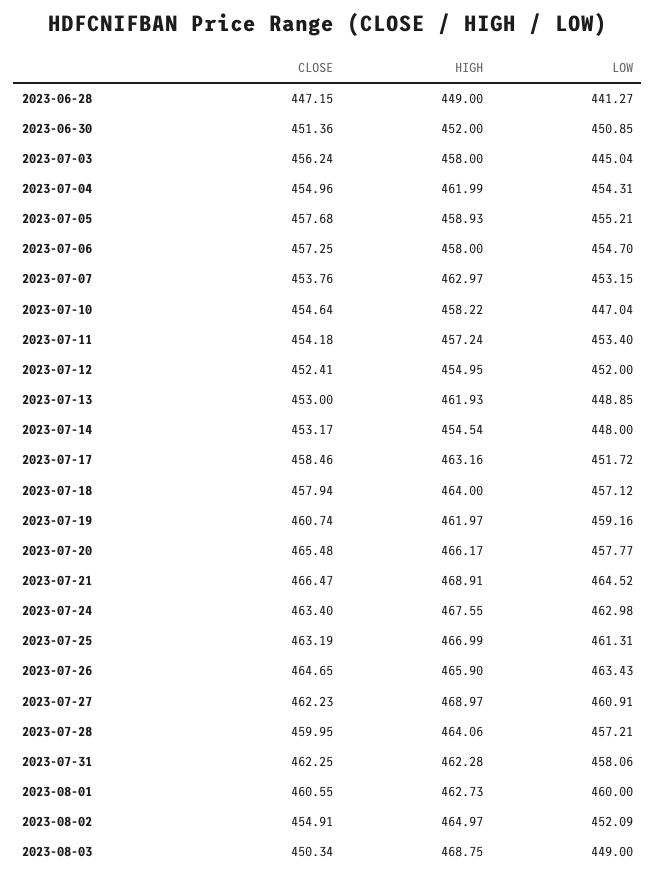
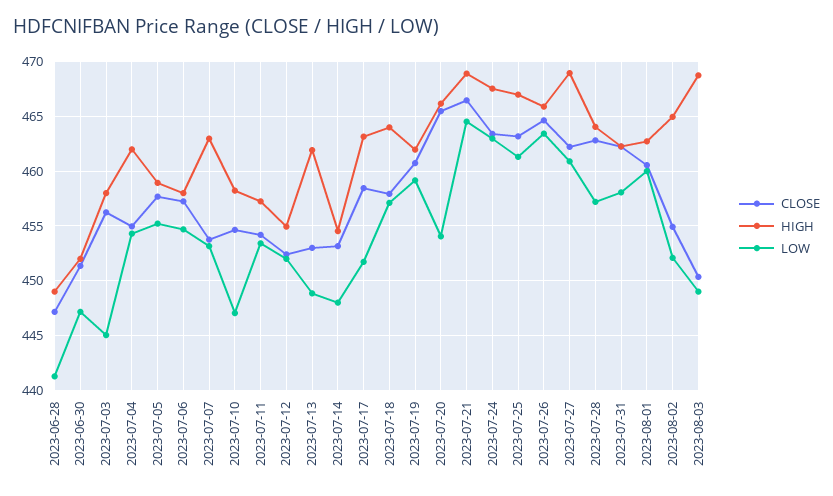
  {
    "CLOSE": {
      "2023-06-28": 447.15,
      "2023-06-30": 451.36,
      "2023-07-03": 456.24,
      "2023-07-04": 454.96,
      "2023-07-05": 457.68,
      "2023-07-06": 457.25,
      "2023-07-07": 453.76,
      "2023-07-10": 454.64,
      "2023-07-11": 454.18,
      "2023-07-12": 452.41,
      "2023-07-13": 453,
      "2023-07-14": 453.17,
      "2023-07-17": 458.46,
      "2023-07-18": 457.94,
      "2023-07-19": 460.74,
      "2023-07-20": 465.48,
      "2023-07-21": 466.47,
      "2023-07-24": 463.4,
      "2023-07-25": 463.19,
      "2023-07-26": 464.65,
      "2023-07-27": 462.23,
-     "2023-07-28": 459.95,
+     "2023-07-28": 463,
      "2023-07-31": 462.25,
      "2023-08-01": 460.55,
      "2023-08-02": 454.91,
      "2023-08-03": 450.34
    },
    "HIGH": {
      "2023-06-28": 449,
      "2023-06-30": 452,
      "2023-07-03": 458,
      "2023-07-04": 461.99,
      "2023-07-05": 458.93,
      "2023-07-06": 458,
      "2023-07-07": 462.97,
      "2023-07-10": 458.22,
      "2023-07-11": 457.24,
      "2023-07-12": 454.95,
      "2023-07-13": 461.93,
      "2023-07-14": 454.54,
      "2023-07-17": 463.16,
      "2023-07-18": 464,
      "2023-07-19": 461.97,
      "2023-07-20": 466.17,
      "2023-07-21": 468.91,
      "2023-07-24": 467.55,
      "2023-07-25": 466.99,
      "2023-07-26": 465.9,
      "2023-07-27": 468.97,
      "2023-07-28": 464.06,
      "2023-07-31": 462.28,
      "2023-08-01": 462.73,
      "2023-08-02": 464.97,
      "2023-08-03": 468.75
    },
    "LOW": {
      "2023-06-28": 441.27,
-     "2023-06-30": 450.85,
+     "2023-06-30": 447,
      "2023-07-03": 445.04,
      "2023-07-04": 454.31,
      "2023-07-05": 455.21,
      "2023-07-06": 454.7,
      "2023-07-07": 453.15,
      "2023-07-10": 447.04,
      "2023-07-11": 453.4,
      "2023-07-12": 452,
      "2023-07-13": 448.85,
      "2023-07-14": 448,
      "2023-07-17": 451.72,
      "2023-07-18": 457.12,
      "2023-07-19": 459.16,
-     "2023-07-20": 457.77,
+     "2023-07-20": 454,
      "2023-07-21": 464.52,
      "2023-07-24": 462.98,
      "2023-07-25": 461.31,
      "2023-07-26": 463.43,
      "2023-07-27": 460.91,
      "2023-07-28": 457.21,
      "2023-07-31": 458.06,
      "2023-08-01": 460,
      "2023-08-02": 452.09,
      "2023-08-03": 449
    }
  }

